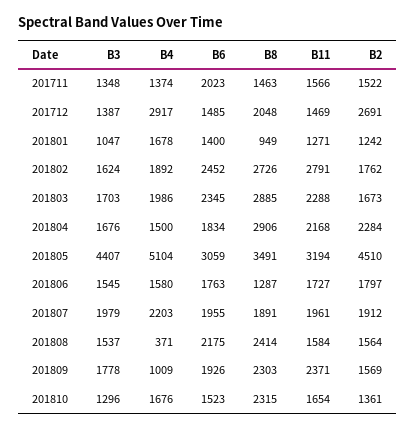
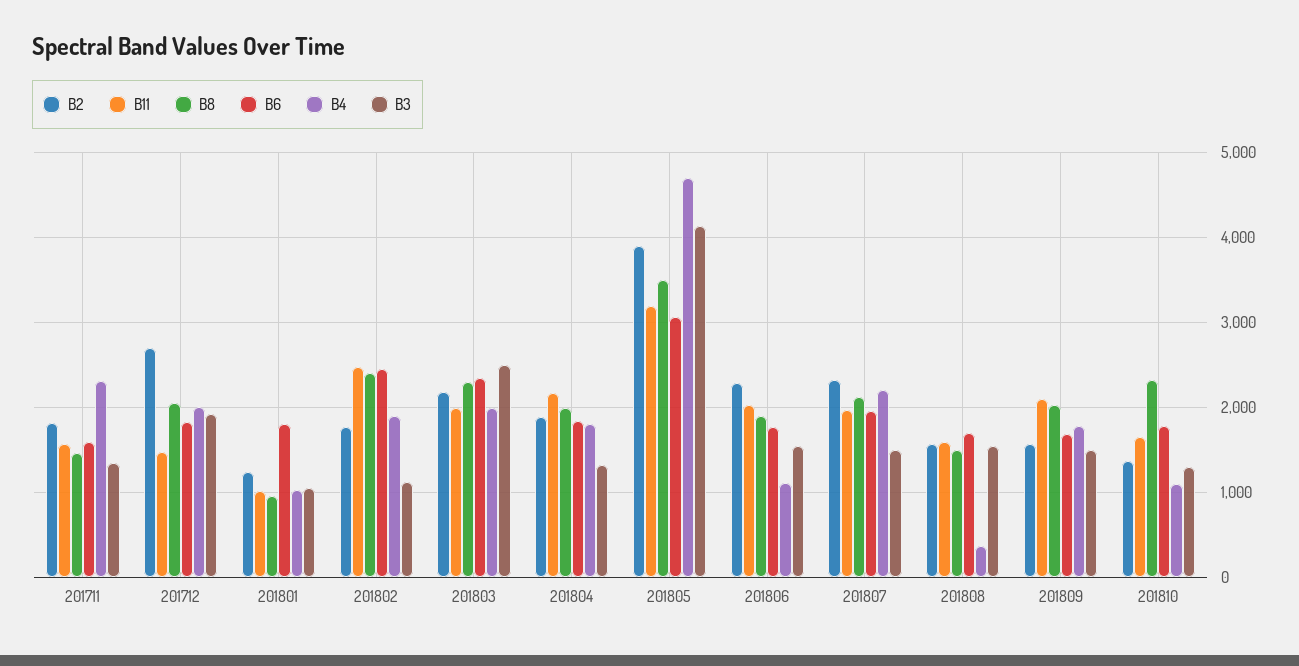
  {
    "B3": {
      "201711": 1348,
-     "201712": 1387,
+     "201712": 1900,
      "201801": 1047,
-     "201802": 1624,
+     "201802": 1100,
-     "201803": 1703,
+     "201803": 2500,
-     "201804": 1676,
+     "201804": 1300,
-     "201805": 4407,
+     "201805": 4100,
      "201806": 1545,
-     "201807": 1979,
+     "201807": 1500,
      "201808": 1537,
-     "201809": 1778,
+     "201809": 1500,
      "201810": 1296
    },
    "B4": {
-     "201711": 1374,
+     "201711": 2300,
-     "201712": 2917,
+     "201712": 2000,
-     "201801": 1678,
+     "201801": 1000,
      "201802": 1892,
      "201803": 1986,
-     "201804": 1500,
+     "201804": 1800,
-     "201805": 5104,
+     "201805": 4700,
-     "201806": 1580,
+     "201806": 1100,
      "201807": 2203,
      "201808": 371,
-     "201809": 1009,
+     "201809": 1800,
-     "201810": 1676
+     "201810": 1100
    },
    "B6": {
-     "201711": 2023,
+     "201711": 1600,
-     "201712": 1485,
+     "201712": 1800,
-     "201801": 1400,
+     "201801": 1800,
      "201802": 2452,
      "201803": 2345,
      "201804": 1834,
      "201805": 3059,
      "201806": 1763,
      "201807": 1955,
-     "201808": 2175,
+     "201808": 1700,
-     "201809": 1926,
+     "201809": 1700,
-     "201810": 1523
+     "201810": 1800
    },
    "B8": {
      "201711": 1463,
      "201712": 2048,
      "201801": 949,
-     "201802": 2726,
+     "201802": 2400,
-     "201803": 2885,
+     "201803": 2300,
-     "201804": 2906,
+     "201804": 2000,
      "201805": 3491,
-     "201806": 1287,
+     "201806": 1900,
-     "201807": 1891,
+     "201807": 2100,
-     "201808": 2414,
+     "201808": 1500,
-     "201809": 2303,
+     "201809": 2000,
      "201810": 2315
    },
    "B11": {
      "201711": 1566,
      "201712": 1469,
-     "201801": 1271,
+     "201801": 1000,
-     "201802": 2791,
+     "201802": 2500,
-     "201803": 2288,
+     "201803": 2000,
      "201804": 2168,
      "201805": 3194,
-     "201806": 1727,
+     "201806": 2000,
      "201807": 1961,
      "201808": 1584,
-     "201809": 2371,
+     "201809": 2100,
      "201810": 1654
    },
    "B2": {
-     "201711": 1522,
+     "201711": 1800,
      "201712": 2691,
      "201801": 1242,
      "201802": 1762,
-     "201803": 1673,
+     "201803": 2200,
-     "201804": 2284,
+     "201804": 1900,
-     "201805": 4510,
+     "201805": 3900,
-     "201806": 1797,
+     "201806": 2300,
-     "201807": 1912,
+     "201807": 2300,
      "201808": 1564,
      "201809": 1569,
      "201810": 1361
    }
  }

